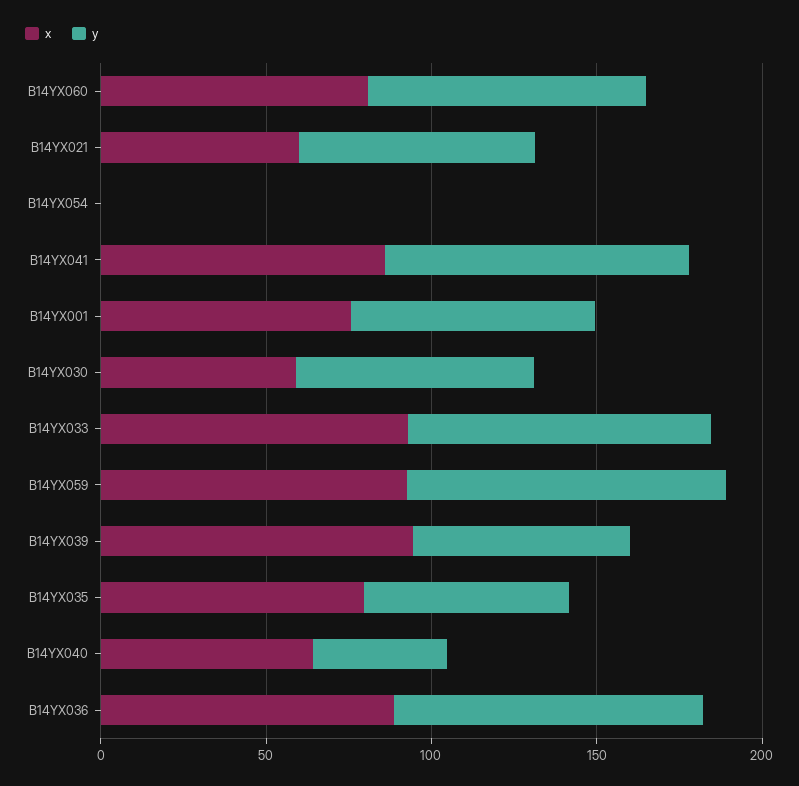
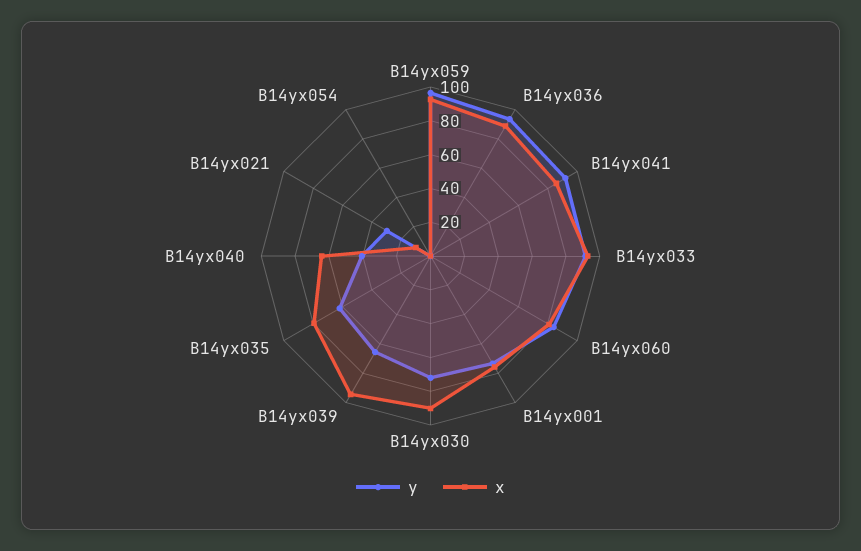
  {
    "x": {
      "B14YX060": 80,
-     "B14YX021": 60,
+     "B14YX021": 10,
      "B14YX054": 0,
      "B14YX041": 85,
      "B14YX001": 75,
-     "B14YX030": 60,
+     "B14YX030": 90,
      "B14YX033": 95,
      "B14YX059": 95,
      "B14YX039": 95,
      "B14YX035": 80,
      "B14YX040": 65,
      "B14YX036": 90
    },
    "y": {
      "B14YX060": 85,
-     "B14YX021": 70,
+     "B14YX021": 30,
      "B14YX054": 0,
      "B14YX041": 90,
      "B14YX001": 75,
      "B14YX030": 70,
      "B14YX033": 90,
      "B14YX059": 95,
      "B14YX039": 65,
      "B14YX035": 60,
      "B14YX040": 40,
      "B14YX036": 95
    }
  }

